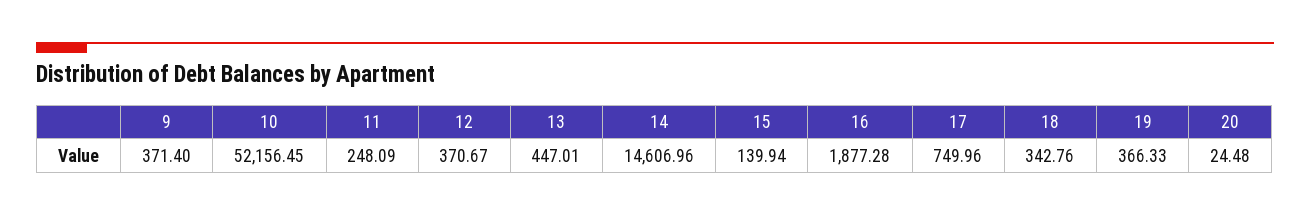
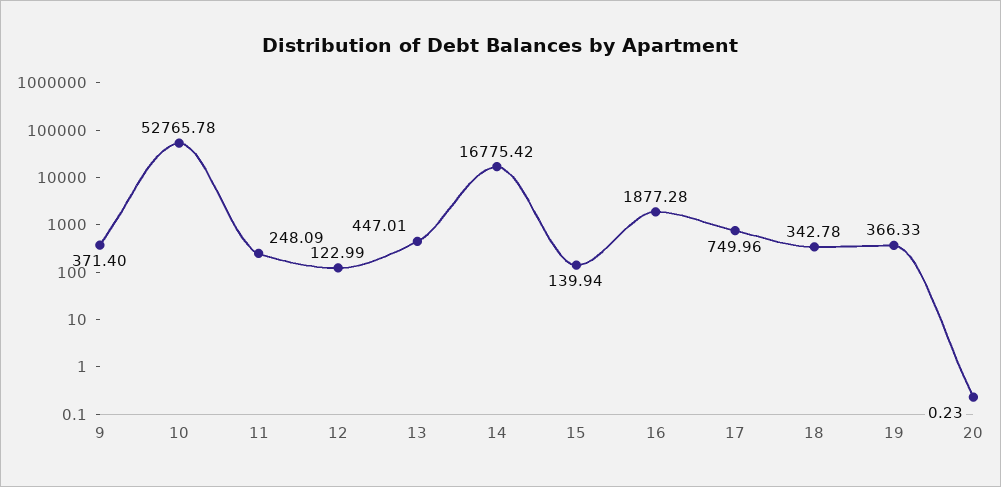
  {
    "9": 371.4,
-   "10": 52156.45,
+   "10": 52765.78,
    "11": 248.09,
-   "12": 370.67,
+   "12": 122.99,
    "13": 447.01,
-   "14": 14606.96,
+   "14": 16775.42,
    "15": 139.94,
    "16": 1877.28,
    "17": 749.96,
-   "18": 342.76,
+   "18": 342.78,
    "19": 366.33,
-   "20": 24.48
+   "20": 0.23
  }

